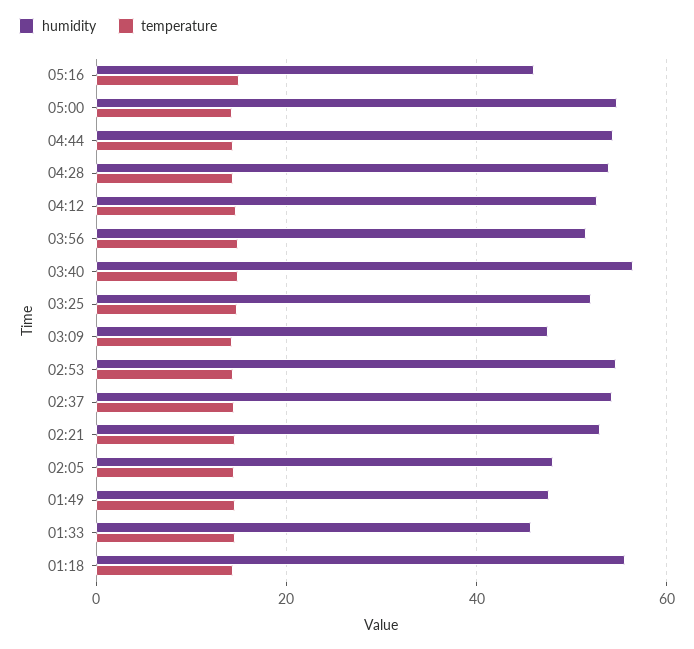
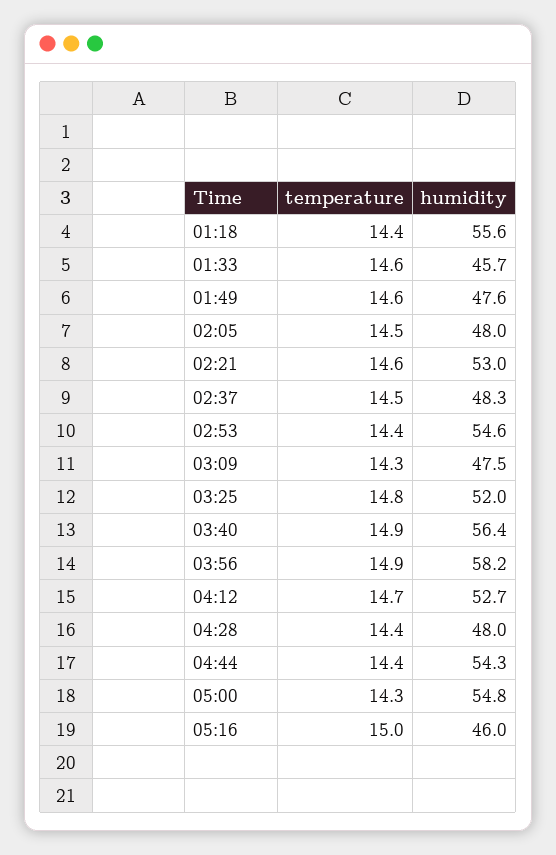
  {
    "humidity": {
      "05:16": 46,
      "05:00": 54.8,
      "04:44": 54.3,
-     "04:28": 54,
+     "04:28": 48,
      "04:12": 52.7,
-     "03:56": 52,
+     "03:56": 58.2,
      "03:40": 56.4,
      "03:25": 52,
      "03:09": 47.5,
      "02:53": 54.6,
-     "02:37": 54,
+     "02:37": 48.3,
      "02:21": 53,
      "02:05": 48,
      "01:49": 47.6,
      "01:33": 45.7,
      "01:18": 55.6
    },
    "temperature": {
      "05:16": 15,
      "05:00": 14.3,
      "04:44": 14.4,
      "04:28": 14.4,
      "04:12": 14.7,
      "03:56": 14.9,
      "03:40": 14.9,
      "03:25": 14.8,
      "03:09": 14.3,
      "02:53": 14.4,
      "02:37": 14.5,
      "02:21": 14.6,
      "02:05": 14.5,
      "01:49": 14.6,
      "01:33": 14.6,
      "01:18": 14.4
    }
  }

